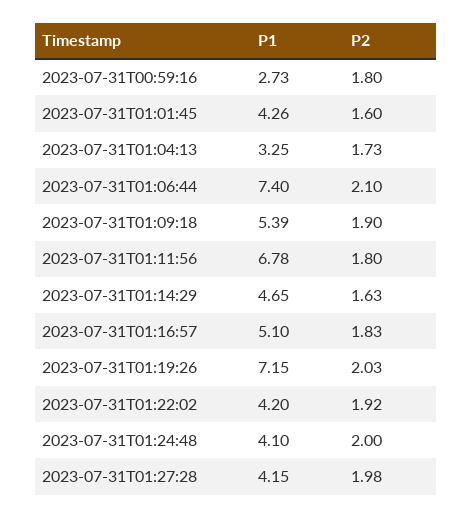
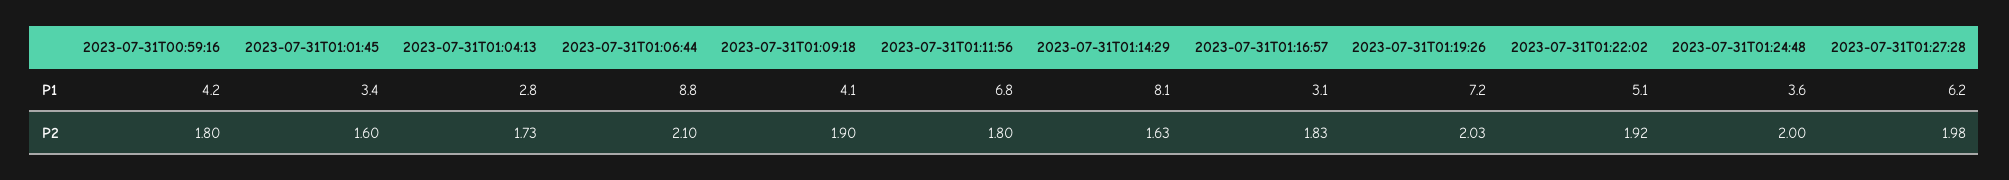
  {
    "P1": {
-     "2023-07-31T00:59:16": 2.73,
+     "2023-07-31T00:59:16": 4.2,
-     "2023-07-31T01:01:45": 4.26,
+     "2023-07-31T01:01:45": 3.4,
-     "2023-07-31T01:04:13": 3.25,
+     "2023-07-31T01:04:13": 2.8,
-     "2023-07-31T01:06:44": 7.4,
+     "2023-07-31T01:06:44": 8.8,
-     "2023-07-31T01:09:18": 5.39,
+     "2023-07-31T01:09:18": 4.1,
      "2023-07-31T01:11:56": 6.78,
-     "2023-07-31T01:14:29": 4.65,
+     "2023-07-31T01:14:29": 8.1,
-     "2023-07-31T01:16:57": 5.1,
+     "2023-07-31T01:16:57": 3.1,
      "2023-07-31T01:19:26": 7.15,
-     "2023-07-31T01:22:02": 4.2,
+     "2023-07-31T01:22:02": 5.1,
-     "2023-07-31T01:24:48": 4.1,
+     "2023-07-31T01:24:48": 3.6,
-     "2023-07-31T01:27:28": 4.15
+     "2023-07-31T01:27:28": 6.2
    },
    "P2": {
      "2023-07-31T00:59:16": 1.8,
      "2023-07-31T01:01:45": 1.6,
      "2023-07-31T01:04:13": 1.73,
      "2023-07-31T01:06:44": 2.1,
      "2023-07-31T01:09:18": 1.9,
      "2023-07-31T01:11:56": 1.8,
      "2023-07-31T01:14:29": 1.63,
      "2023-07-31T01:16:57": 1.83,
      "2023-07-31T01:19:26": 2.03,
      "2023-07-31T01:22:02": 1.92,
      "2023-07-31T01:24:48": 2,
      "2023-07-31T01:27:28": 1.98
    }
  }

